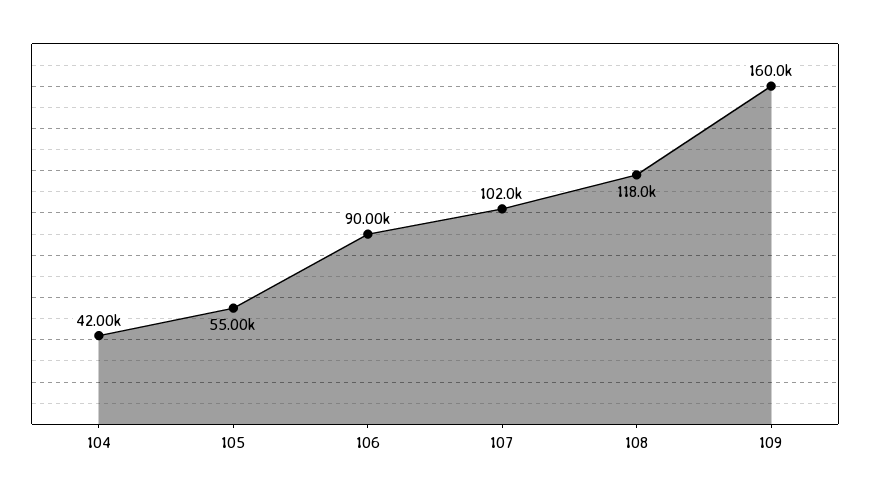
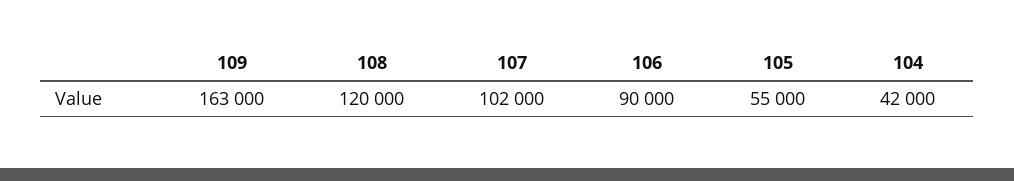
  {
    "104": 42000,
    "105": 55000,
    "106": 90000,
    "107": 102000,
-   "108": 118000,
+   "108": 120000,
-   "109": 160000
+   "109": 163000
  }

